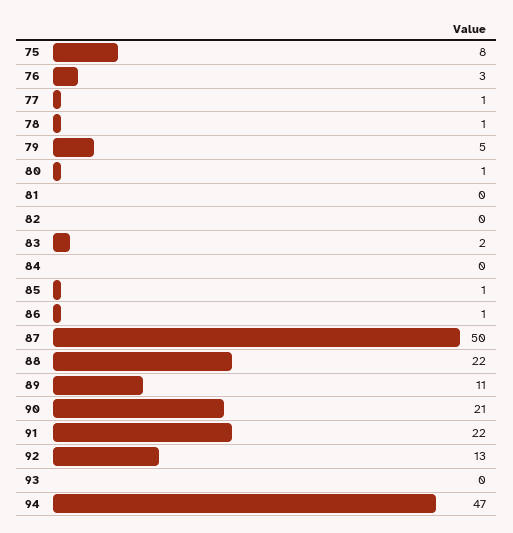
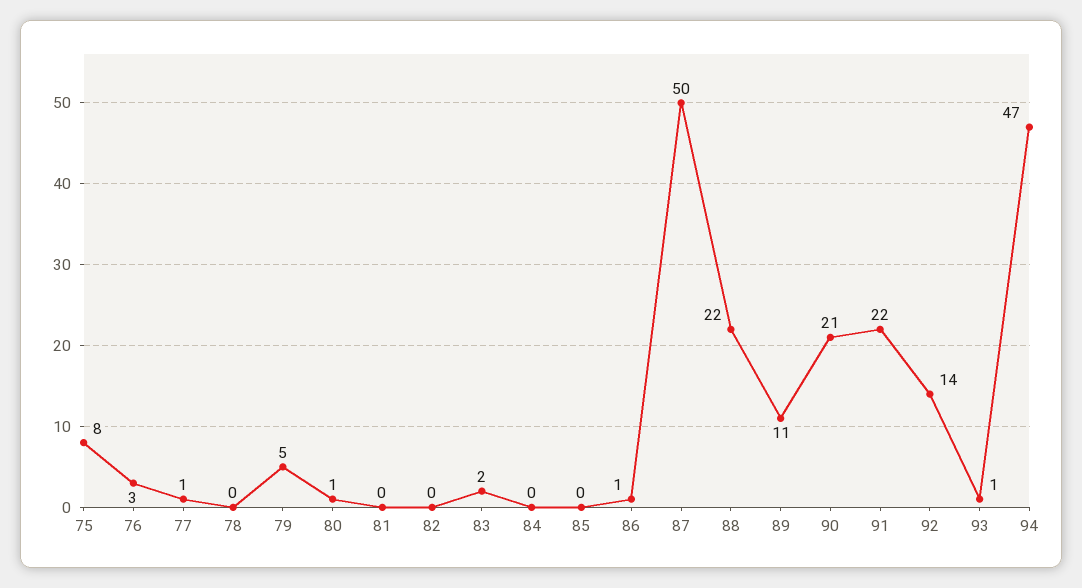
  {
    "75": 8,
    "76": 3,
    "77": 1,
-   "78": 1,
+   "78": 0,
    "79": 5,
    "80": 1,
    "81": 0,
    "82": 0,
    "83": 2,
    "84": 0,
-   "85": 1,
+   "85": 0,
    "86": 1,
    "87": 50,
    "88": 22,
    "89": 11,
    "90": 21,
    "91": 22,
-   "92": 13,
+   "92": 14,
-   "93": 0,
+   "93": 1,
    "94": 47
  }

